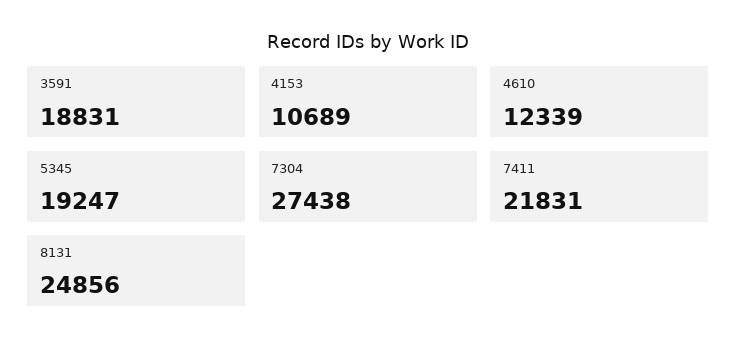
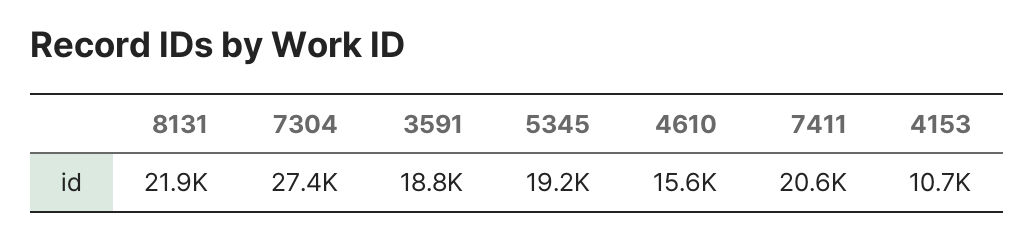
  {
    "3591": 18831,
    "4153": 10689,
-   "4610": 12339,
+   "4610": 15600,
    "5345": 19247,
    "7304": 27438,
-   "7411": 21831,
+   "7411": 20600,
-   "8131": 24856
+   "8131": 21900
  }

